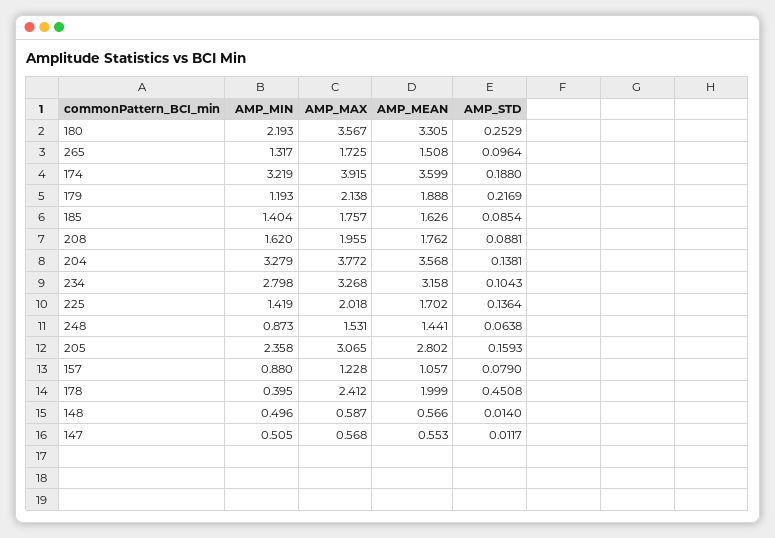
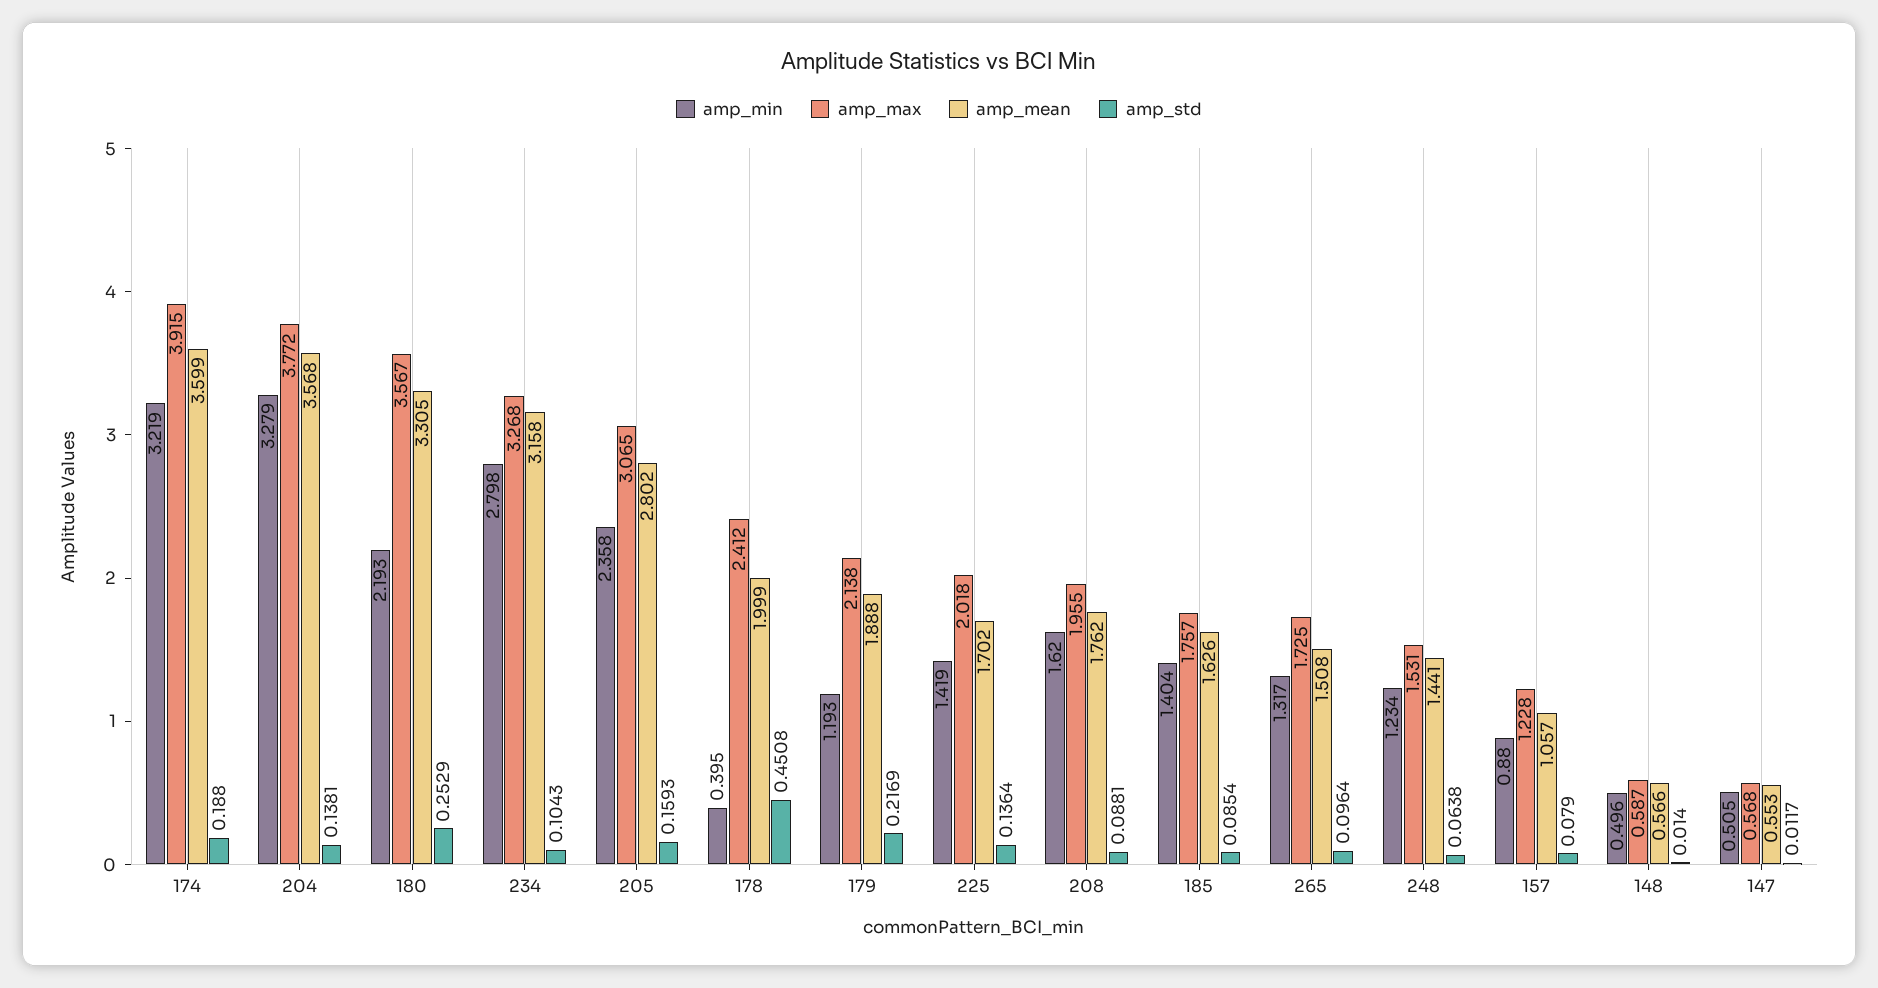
  {
    "AMP_MIN": {
      "180": 2.193,
      "265": 1.317,
      "174": 3.219,
      "179": 1.193,
      "185": 1.404,
      "208": 1.62,
      "204": 3.279,
      "234": 2.798,
      "225": 1.419,
-     "248": 0.873,
+     "248": 1.234,
      "205": 2.358,
      "157": 0.88,
      "178": 0.395,
      "148": 0.496,
      "147": 0.505
    },
    "AMP_MAX": {
      "180": 3.567,
      "265": 1.725,
      "174": 3.915,
      "179": 2.138,
      "185": 1.757,
      "208": 1.955,
      "204": 3.772,
      "234": 3.268,
      "225": 2.018,
      "248": 1.531,
      "205": 3.065,
      "157": 1.228,
      "178": 2.412,
      "148": 0.587,
      "147": 0.568
    },
    "AMP_MEAN": {
      "180": 3.305,
      "265": 1.508,
      "174": 3.599,
      "179": 1.888,
      "185": 1.626,
      "208": 1.762,
      "204": 3.568,
      "234": 3.158,
      "225": 1.702,
      "248": 1.441,
      "205": 2.802,
      "157": 1.057,
      "178": 1.999,
      "148": 0.566,
      "147": 0.553
    },
    "AMP_STD": {
      "180": 0.2529,
      "265": 0.0964,
      "174": 0.188,
      "179": 0.2169,
      "185": 0.0854,
      "208": 0.0881,
      "204": 0.1381,
      "234": 0.1043,
      "225": 0.1364,
      "248": 0.0638,
      "205": 0.1593,
      "157": 0.079,
      "178": 0.4508,
      "148": 0.014,
      "147": 0.0117
    }
  }

